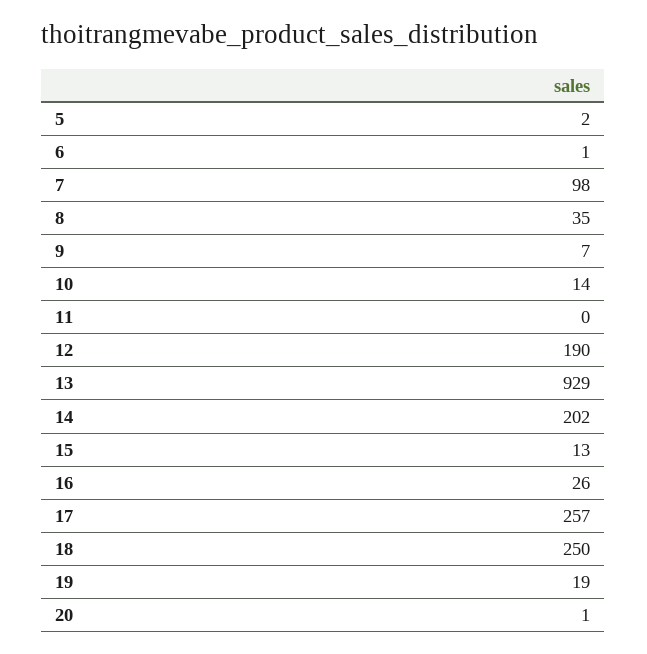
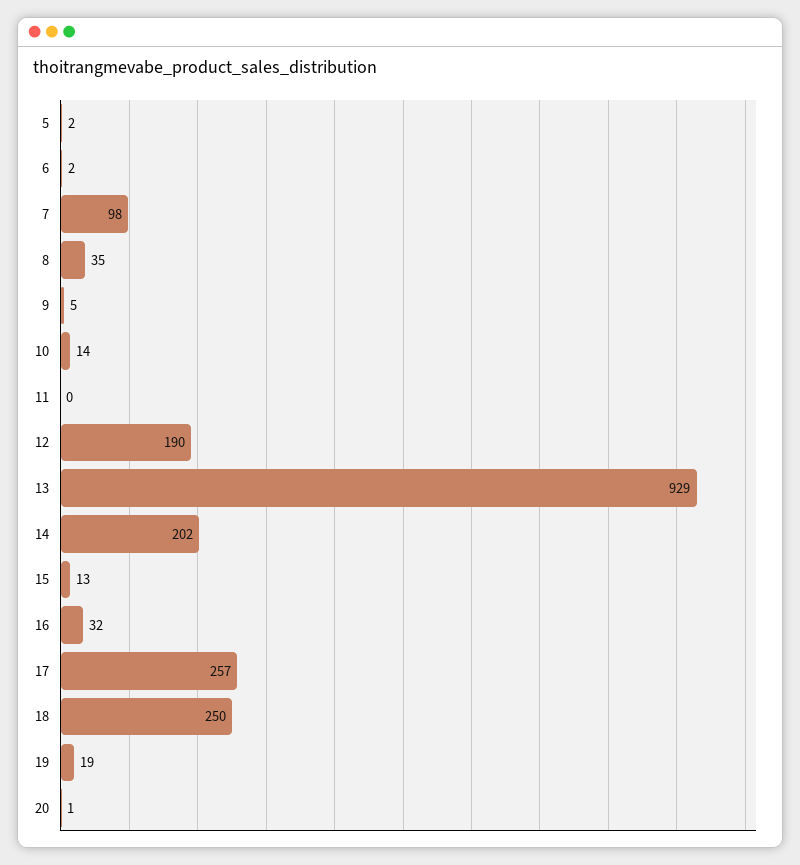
  {
    "5": 2,
-   "6": 1,
+   "6": 2,
    "7": 98,
    "8": 35,
-   "9": 7,
+   "9": 5,
    "10": 14,
    "11": 0,
    "12": 190,
    "13": 929,
    "14": 202,
    "15": 13,
-   "16": 26,
+   "16": 32,
    "17": 257,
    "18": 250,
    "19": 19,
    "20": 1
  }

